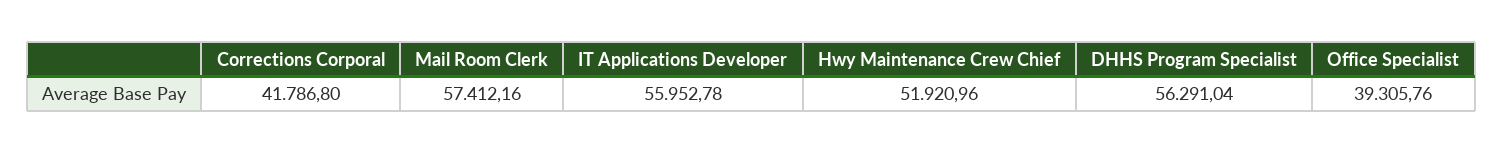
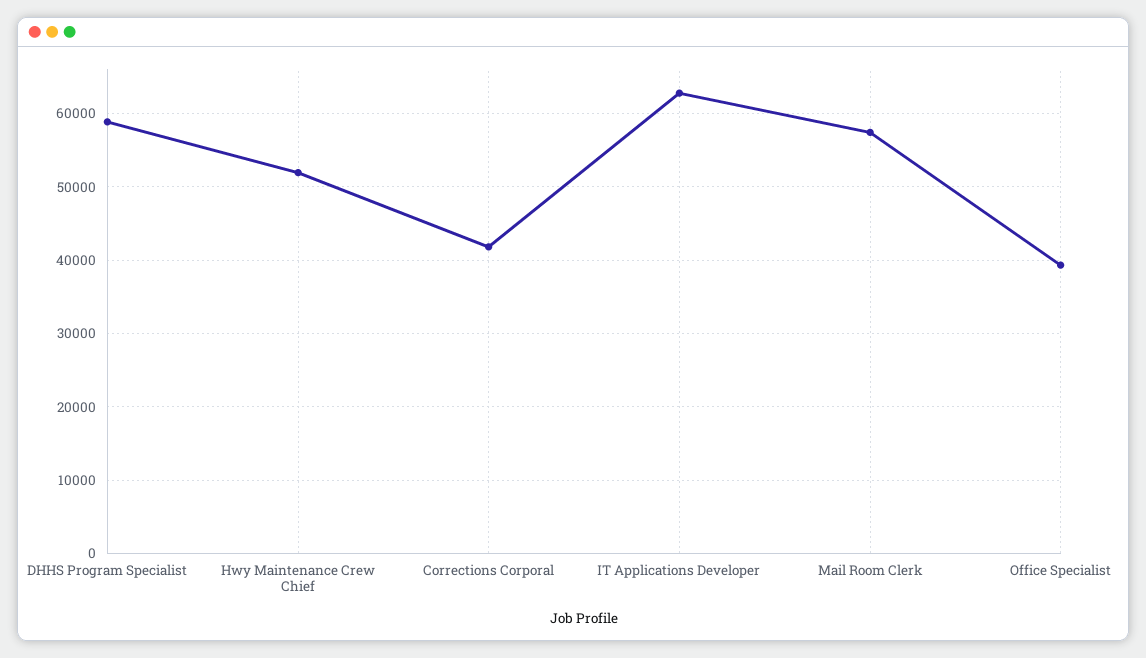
  {
    "Corrections Corporal": 41786.8,
    "Mail Room Clerk": 57412.16,
-   "IT Applications Developer": 55952.78,
+   "IT Applications Developer": 63000,
    "Hwy Maintenance Crew Chief": 51920.96,
-   "DHHS Program Specialist": 56291.04,
+   "DHHS Program Specialist": 59000,
    "Office Specialist": 39305.76
  }

